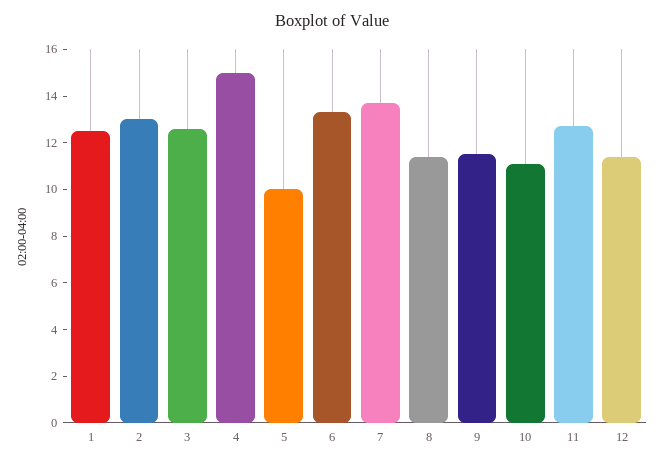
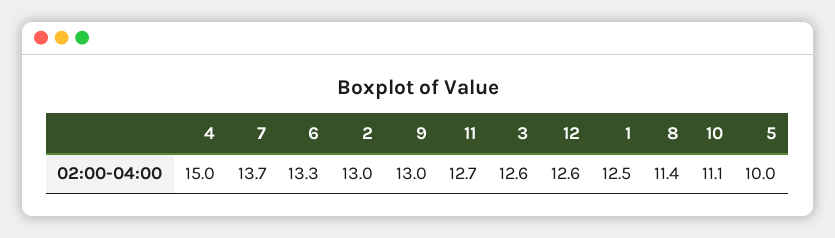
  {
    "1": 12.5,
    "2": 13,
    "3": 12.6,
    "4": 15,
    "5": 10,
    "6": 13.3,
    "7": 13.7,
    "8": 11.4,
-   "9": 11.5,
+   "9": 13,
    "10": 11.1,
    "11": 12.7,
-   "12": 11.5
+   "12": 12.6
  }

